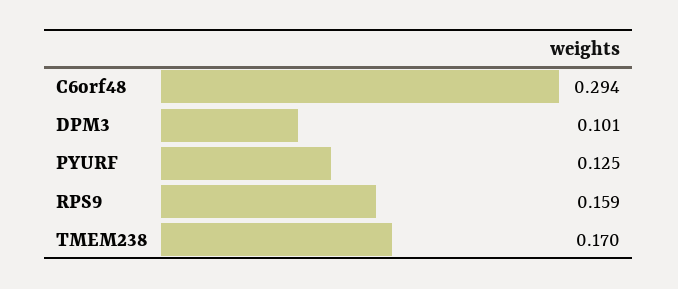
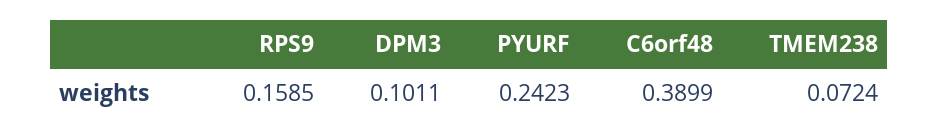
  {
-   "C6orf48": 0.294,
+   "C6orf48": 0.3899,
    "DPM3": 0.1011,
-   "PYURF": 0.125,
+   "PYURF": 0.2423,
    "RPS9": 0.1585,
-   "TMEM238": 0.17
+   "TMEM238": 0.0724
  }

